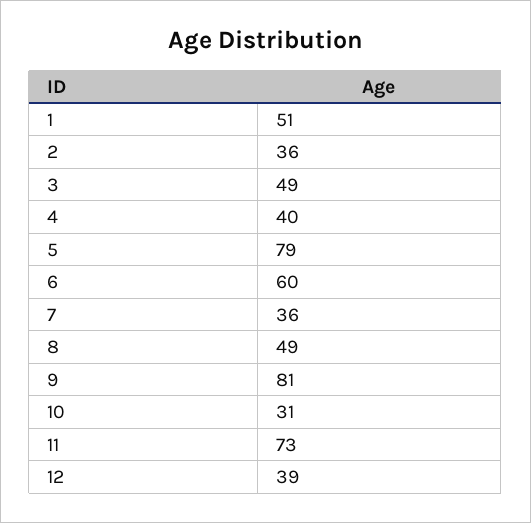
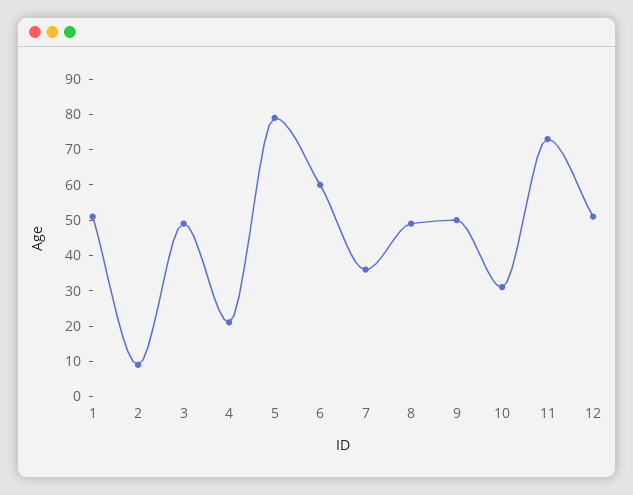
  {
    "1": 51,
-   "2": 36,
+   "2": 10,
    "3": 49,
-   "4": 40,
+   "4": 20,
    "5": 79,
    "6": 60,
    "7": 36,
    "8": 49,
-   "9": 81,
+   "9": 50,
    "10": 31,
    "11": 73,
-   "12": 39
+   "12": 50
  }

